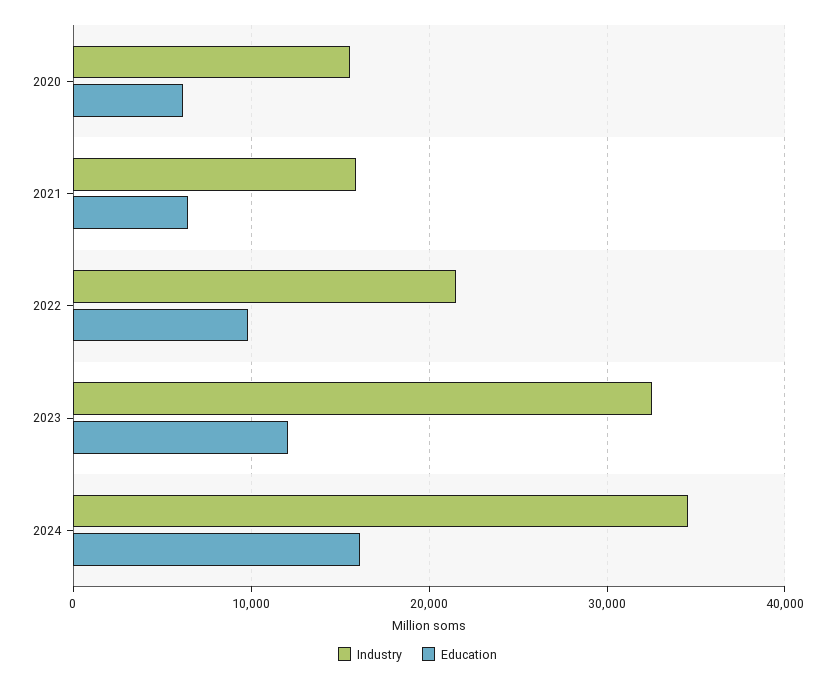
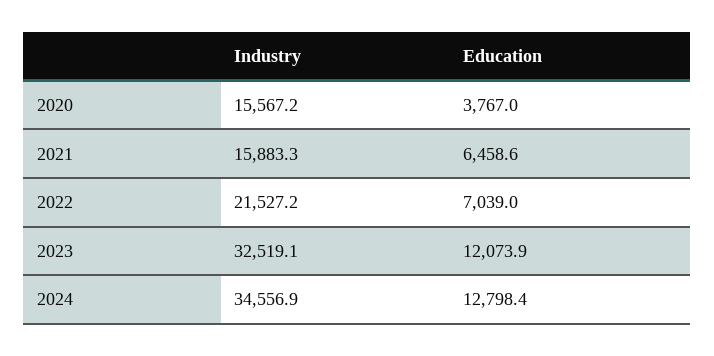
  {
    "Industry": {
      "2020": 15567.2,
      "2021": 15883.3,
      "2022": 21527.2,
      "2023": 32519.1,
      "2024": 34556.9
    },
    "Education": {
-     "2020": 6000,
+     "2020": 3767,
      "2021": 6458.6,
-     "2022": 10000,
+     "2022": 7039,
      "2023": 12073.9,
-     "2024": 16000
+     "2024": 12798.4
    }
  }

